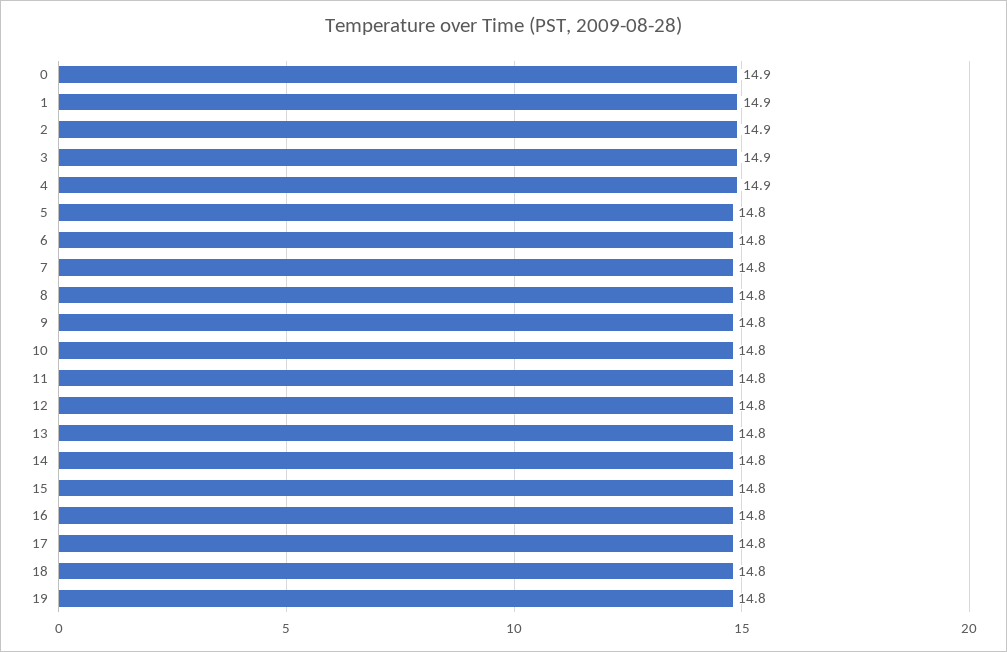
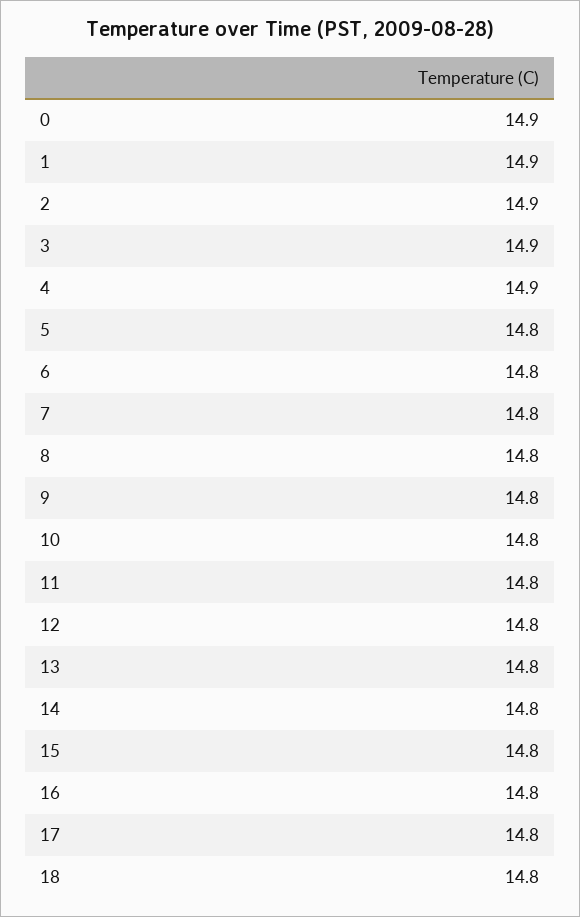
  {
    "0": 14.9,
    "1": 14.9,
    "2": 14.9,
    "3": 14.9,
    "4": 14.9,
    "5": 14.8,
    "6": 14.8,
    "7": 14.8,
    "8": 14.8,
    "9": 14.8,
    "10": 14.8,
    "11": 14.8,
    "12": 14.8,
    "13": 14.8,
    "14": 14.8,
    "15": 14.8,
    "16": 14.8,
    "17": 14.8,
-   "18": 14.8,
+   "18": 14.8
-   "19": 14.8
  }

